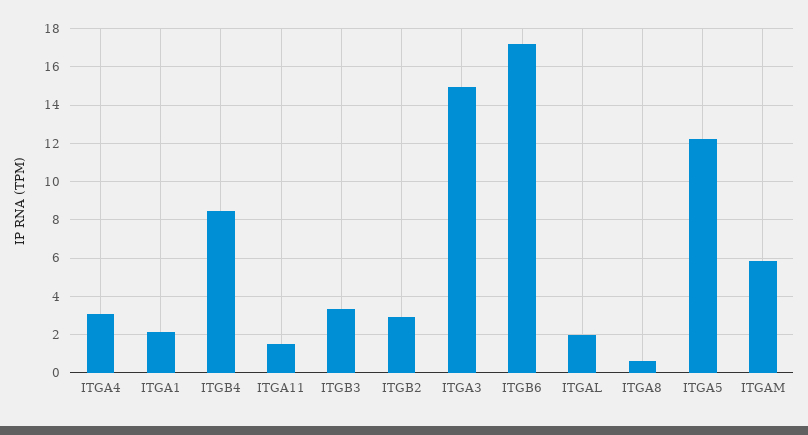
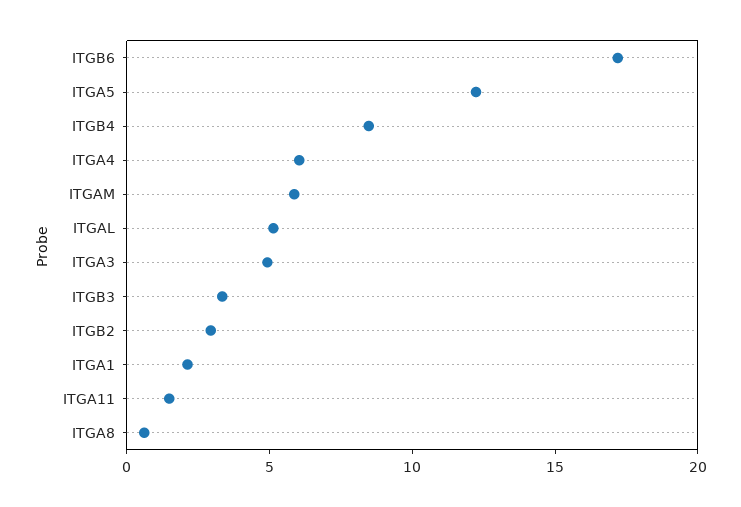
  {
-   "ITGA4": 3,
+   "ITGA4": 6,
    "ITGA1": 2,
    "ITGB4": 8.5,
    "ITGA11": 1.5,
    "ITGB3": 3.5,
    "ITGB2": 3,
-   "ITGA3": 15,
+   "ITGA3": 5,
    "ITGB6": 17,
-   "ITGAL": 2,
+   "ITGAL": 5,
    "ITGA8": 0.5,
    "ITGA5": 12,
    "ITGAM": 6
  }

